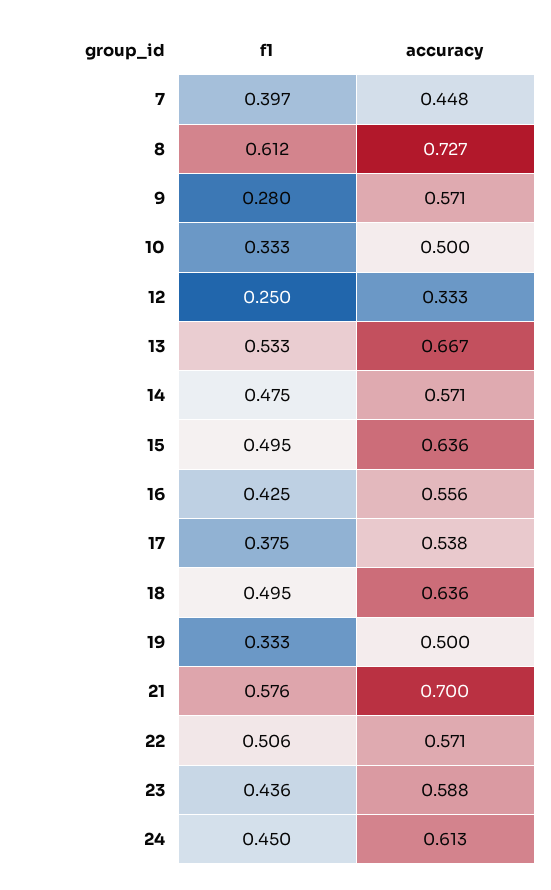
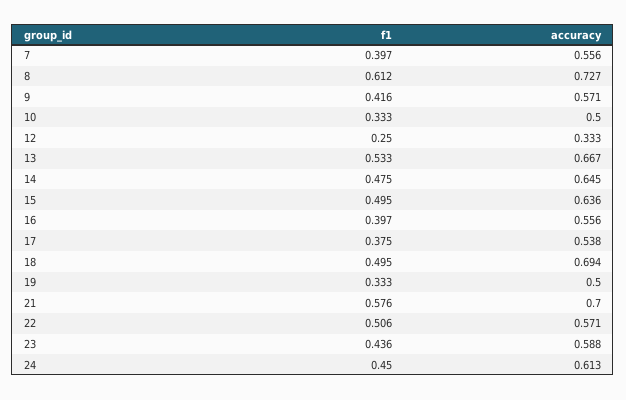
  {
    "f1": {
      "7": 0.397,
      "8": 0.612,
-     "9": 0.28,
+     "9": 0.416,
      "10": 0.333,
      "12": 0.25,
      "13": 0.533,
      "14": 0.475,
      "15": 0.495,
-     "16": 0.425,
+     "16": 0.397,
      "17": 0.375,
      "18": 0.495,
      "19": 0.333,
      "21": 0.576,
      "22": 0.506,
      "23": 0.436,
      "24": 0.45
    },
    "accuracy": {
-     "7": 0.448,
+     "7": 0.556,
      "8": 0.727,
      "9": 0.571,
      "10": 0.5,
      "12": 0.333,
      "13": 0.667,
-     "14": 0.571,
+     "14": 0.645,
      "15": 0.636,
      "16": 0.556,
      "17": 0.538,
-     "18": 0.636,
+     "18": 0.694,
      "19": 0.5,
      "21": 0.7,
      "22": 0.571,
      "23": 0.588,
      "24": 0.613
    }
  }

